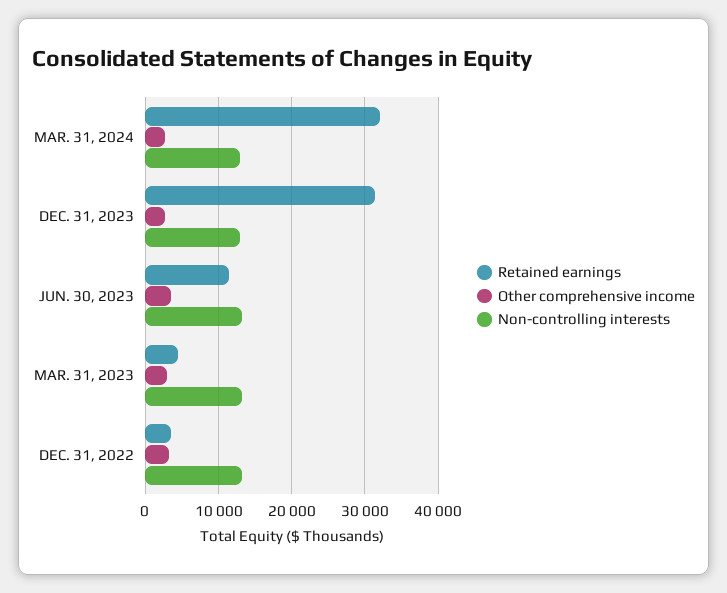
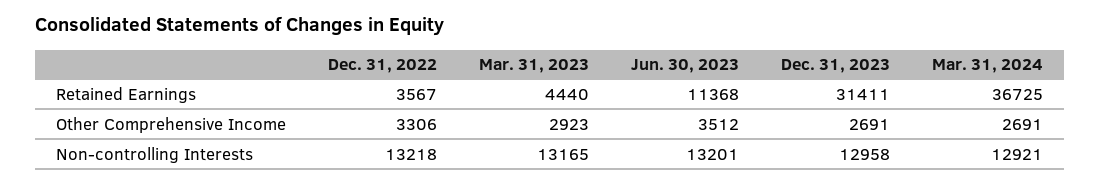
  {
    "Retained earnings": {
-     "MAR. 31, 2024": 32000,
+     "MAR. 31, 2024": 36725,
      "DEC. 31, 2023": 31411,
      "JUN. 30, 2023": 11368,
      "MAR. 31, 2023": 4440,
      "DEC. 31, 2022": 3567
    },
    "Other comprehensive income": {
      "MAR. 31, 2024": 2691,
      "DEC. 31, 2023": 2691,
      "JUN. 30, 2023": 3512,
      "MAR. 31, 2023": 2923,
      "DEC. 31, 2022": 3306
    },
    "Non-controlling interests": {
      "MAR. 31, 2024": 12921,
      "DEC. 31, 2023": 12958,
      "JUN. 30, 2023": 13201,
      "MAR. 31, 2023": 13165,
      "DEC. 31, 2022": 13218
    }
  }

